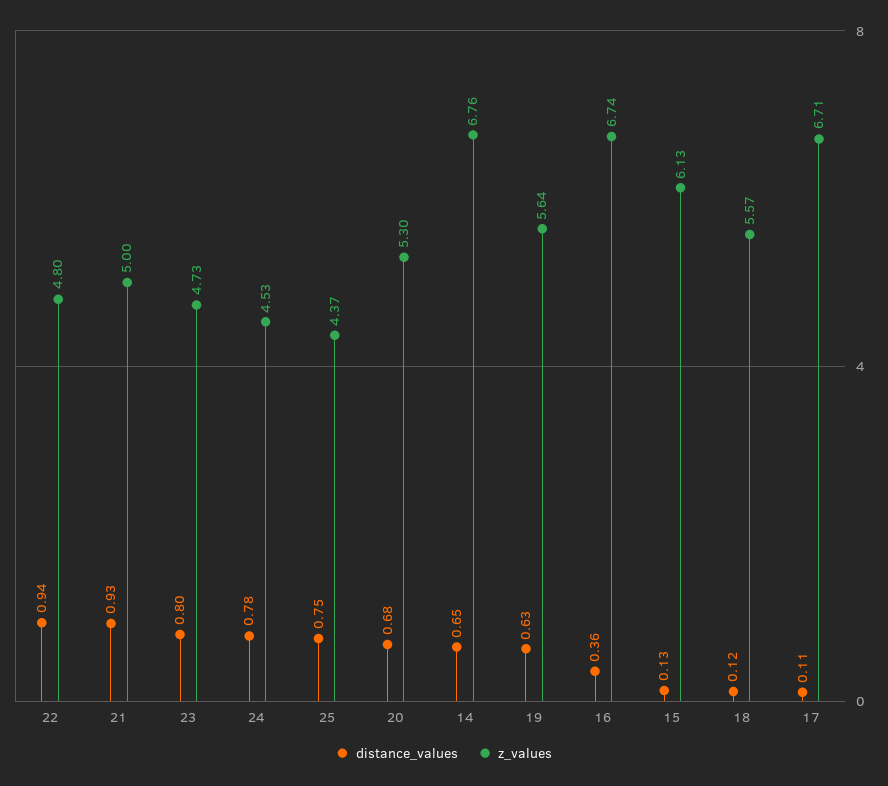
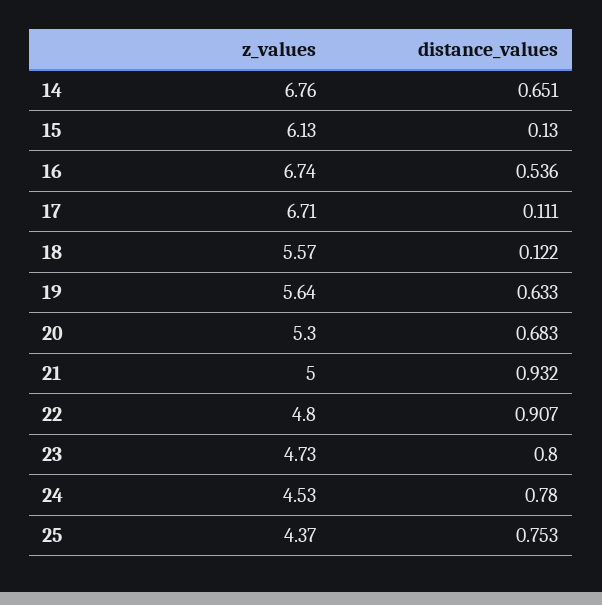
  {
    "distance_values": {
-     "22": 0.94,
+     "22": 0.907,
      "21": 0.932,
      "23": 0.8,
      "24": 0.78,
      "25": 0.753,
      "20": 0.683,
      "14": 0.651,
      "19": 0.633,
-     "16": 0.36,
+     "16": 0.536,
      "15": 0.13,
      "18": 0.122,
      "17": 0.111
    },
    "z_values": {
      "22": 4.8,
      "21": 5,
      "23": 4.73,
      "24": 4.53,
      "25": 4.37,
      "20": 5.3,
      "14": 6.76,
      "19": 5.64,
      "16": 6.74,
      "15": 6.13,
      "18": 5.57,
      "17": 6.71
    }
  }

